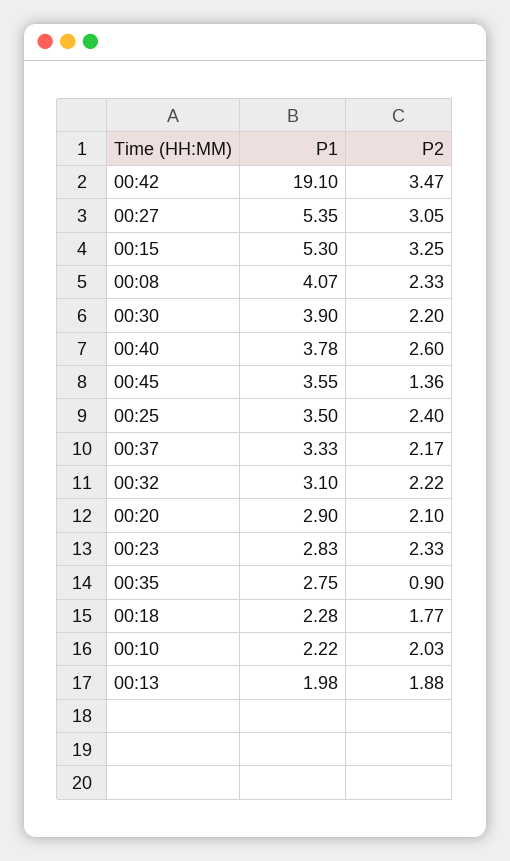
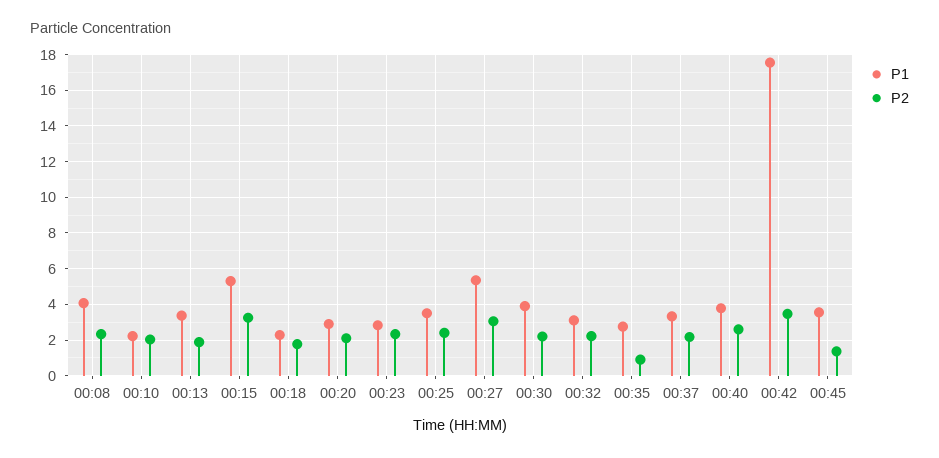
  {
    "P1": {
-     "00:42": 19.1,
+     "00:42": 17.5,
      "00:27": 5.35,
      "00:15": 5.3,
      "00:08": 4.07,
      "00:30": 3.9,
      "00:40": 3.78,
      "00:45": 3.55,
      "00:25": 3.5,
      "00:37": 3.33,
      "00:32": 3.1,
      "00:20": 2.9,
      "00:23": 2.83,
      "00:35": 2.75,
      "00:18": 2.28,
      "00:10": 2.22,
-     "00:13": 1.98
+     "00:13": 3.5
    },
    "P2": {
      "00:42": 3.47,
      "00:27": 3.05,
      "00:15": 3.25,
      "00:08": 2.33,
      "00:30": 2.2,
      "00:40": 2.6,
      "00:45": 1.36,
      "00:25": 2.4,
      "00:37": 2.17,
      "00:32": 2.22,
      "00:20": 2.1,
      "00:23": 2.33,
      "00:35": 0.9,
      "00:18": 1.77,
      "00:10": 2.03,
      "00:13": 1.88
    }
  }

